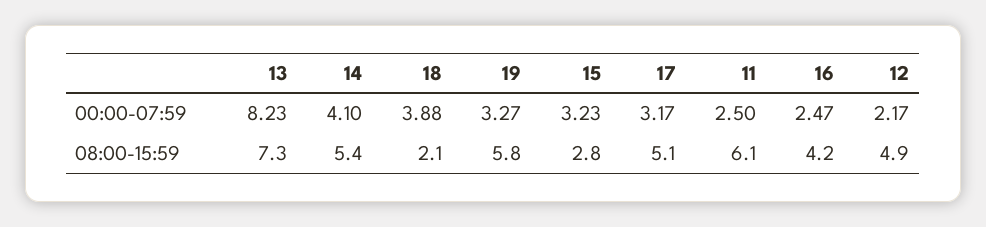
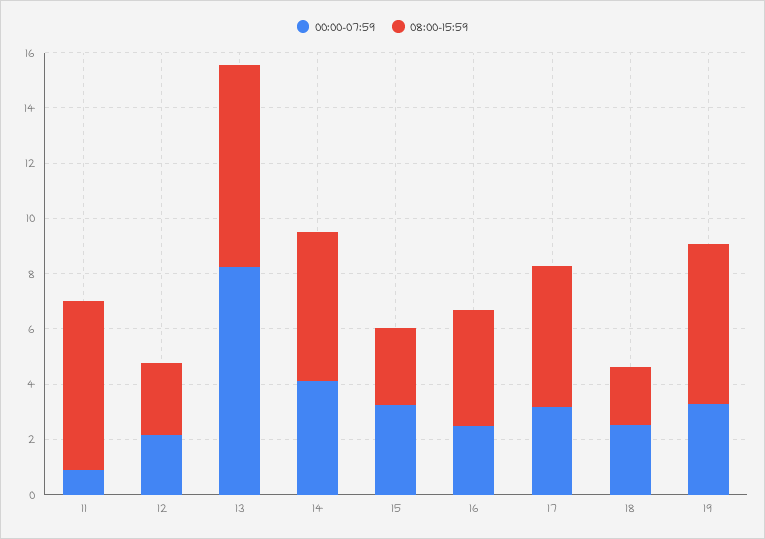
  {
    "00:00-07:59": {
      "13": 8.23,
      "14": 4.1,
-     "18": 3.88,
+     "18": 2.5,
      "19": 3.27,
      "15": 3.23,
      "17": 3.17,
-     "11": 2.5,
+     "11": 1,
      "16": 2.47,
      "12": 2.17
    },
    "08:00-15:59": {
      "13": 7.3,
      "14": 5.4,
      "18": 2.1,
      "19": 5.8,
      "15": 2.8,
      "17": 5.1,
      "11": 6.1,
      "16": 4.2,
-     "12": 4.9
+     "12": 2.5
    }
  }

